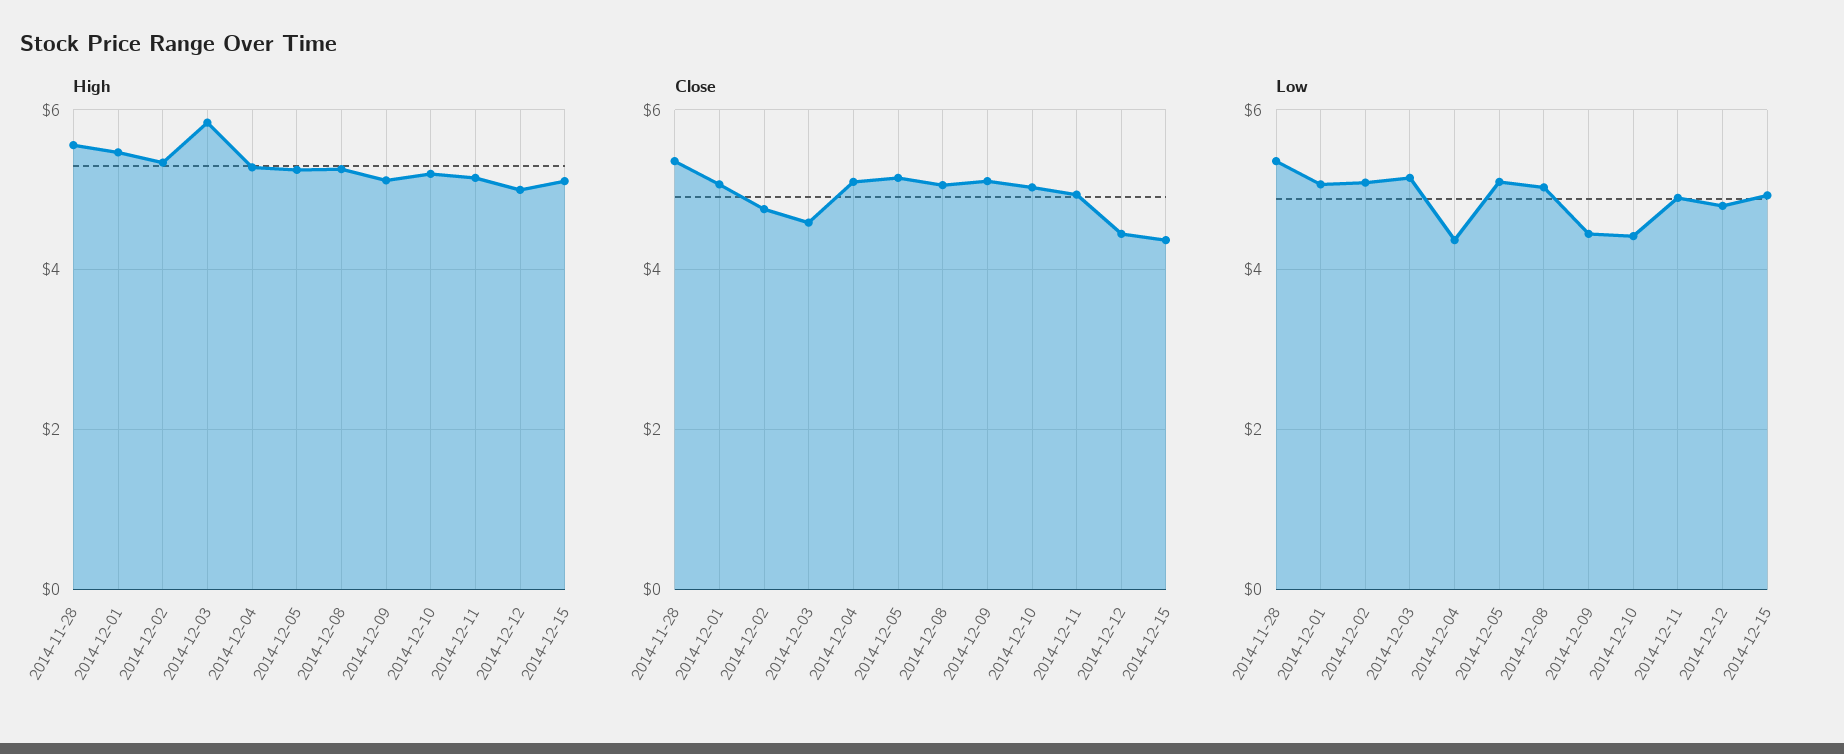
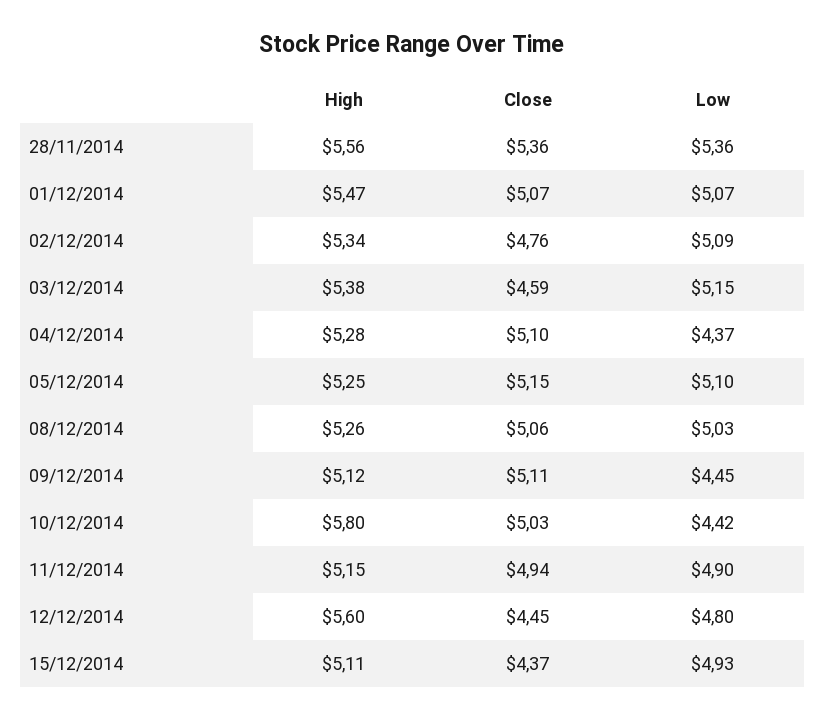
  {
    "High": {
      "2014-11-28": 5.56,
      "2014-12-01": 5.47,
      "2014-12-02": 5.34,
-     "2014-12-03": 5.8,
+     "2014-12-03": 5.38,
      "2014-12-04": 5.28,
      "2014-12-05": 5.25,
      "2014-12-08": 5.26,
      "2014-12-09": 5.12,
-     "2014-12-10": 5.2,
+     "2014-12-10": 5.8,
      "2014-12-11": 5.15,
-     "2014-12-12": 5,
+     "2014-12-12": 5.6,
      "2014-12-15": 5.11
    },
    "Close": {
      "2014-11-28": 5.36,
      "2014-12-01": 5.07,
      "2014-12-02": 4.76,
      "2014-12-03": 4.59,
      "2014-12-04": 5.1,
      "2014-12-05": 5.15,
      "2014-12-08": 5.06,
      "2014-12-09": 5.11,
      "2014-12-10": 5.03,
      "2014-12-11": 4.94,
      "2014-12-12": 4.45,
      "2014-12-15": 4.37
    },
    "Low": {
      "2014-11-28": 5.36,
      "2014-12-01": 5.07,
      "2014-12-02": 5.09,
      "2014-12-03": 5.15,
      "2014-12-04": 4.37,
      "2014-12-05": 5.1,
      "2014-12-08": 5.03,
      "2014-12-09": 4.45,
      "2014-12-10": 4.42,
      "2014-12-11": 4.9,
      "2014-12-12": 4.8,
      "2014-12-15": 4.93
    }
  }

